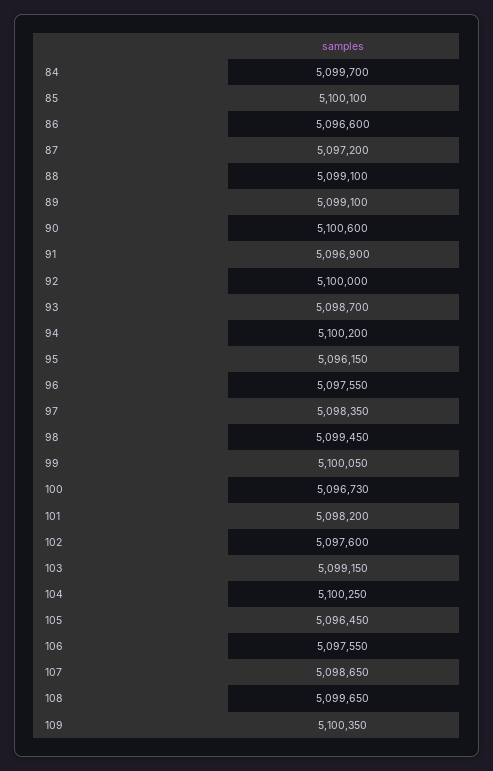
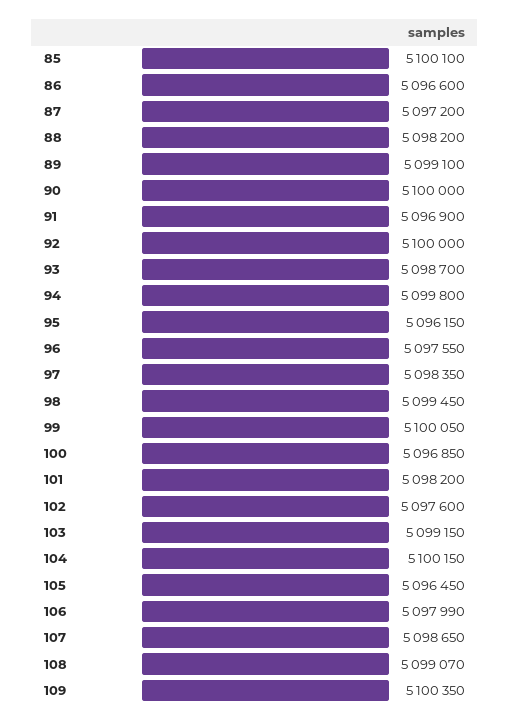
  {
-   "84": 5099700,
    "85": 5100100,
    "86": 5096600,
    "87": 5097200,
-   "88": 5099100,
+   "88": 5098200,
    "89": 5099100,
-   "90": 5100600,
+   "90": 5100000,
    "91": 5096900,
    "92": 5100000,
    "93": 5098700,
-   "94": 5100200,
+   "94": 5099800,
    "95": 5096150,
    "96": 5097550,
    "97": 5098350,
    "98": 5099450,
    "99": 5100050,
-   "100": 5096730,
+   "100": 5096850,
    "101": 5098200,
    "102": 5097600,
    "103": 5099150,
-   "104": 5100250,
+   "104": 5100150,
    "105": 5096450,
-   "106": 5097550,
+   "106": 5097990,
    "107": 5098650,
-   "108": 5099650,
+   "108": 5099070,
    "109": 5100350
  }

